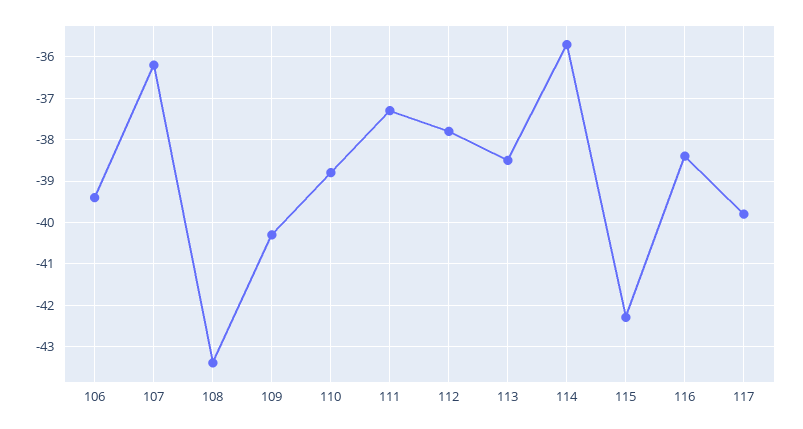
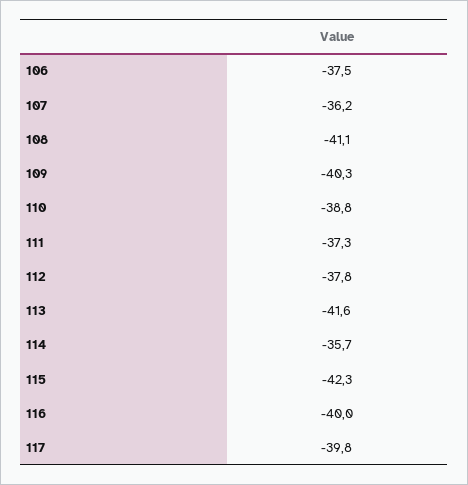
  {
-   "106": -39.5,
+   "106": -37.5,
    "107": -36.2,
-   "108": -43.5,
+   "108": -41.1,
    "109": -40.3,
    "110": -38.8,
    "111": -37.3,
    "112": -37.8,
-   "113": -38.5,
+   "113": -41.6,
    "114": -35.7,
    "115": -42.3,
-   "116": -38.5,
+   "116": -40,
    "117": -39.8
  }

